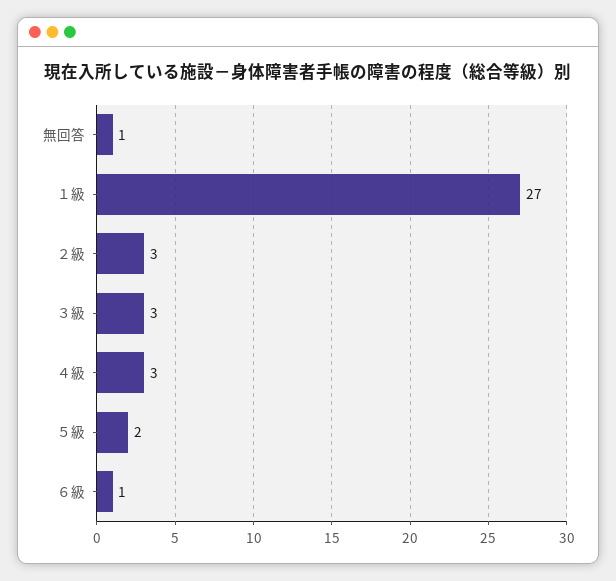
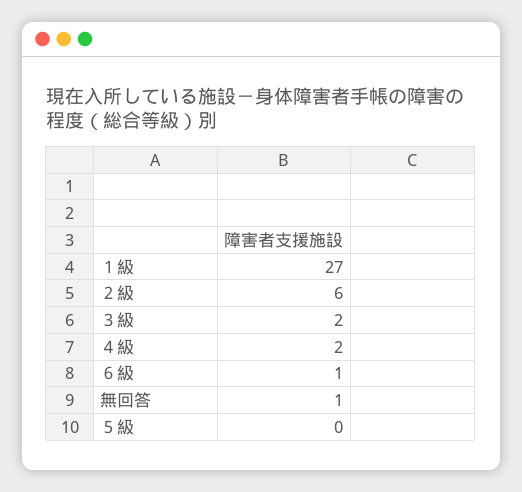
  {
    "無回答": 1,
    "１級": 27,
-   "２級": 3,
+   "２級": 6,
-   "３級": 3,
+   "３級": 2,
-   "４級": 3,
+   "４級": 2,
-   "５級": 2,
+   "５級": 0,
    "６級": 1
  }

